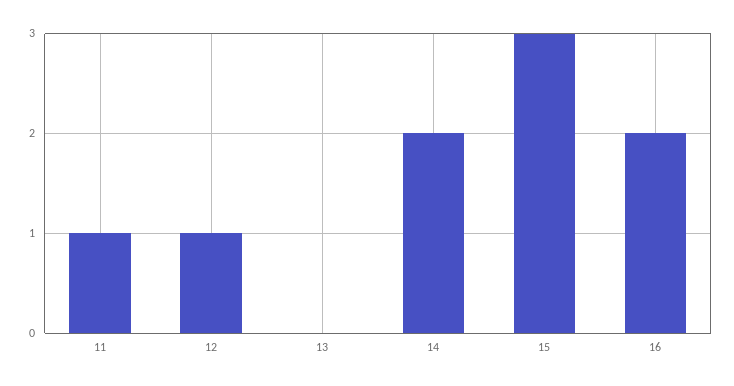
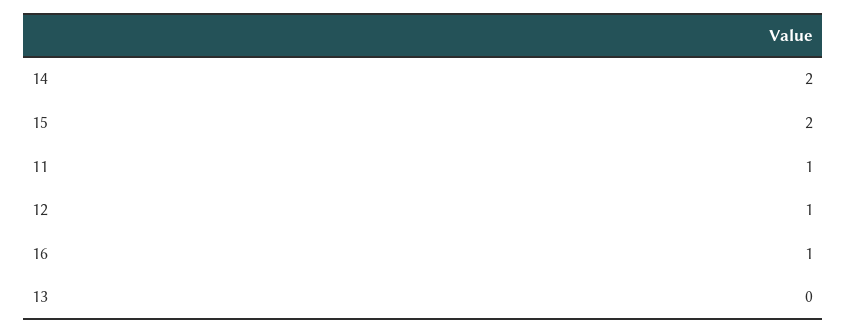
  {
    "11": 1,
    "12": 1,
    "13": 0,
    "14": 2,
-   "15": 3,
+   "15": 2,
-   "16": 2
+   "16": 1
  }

